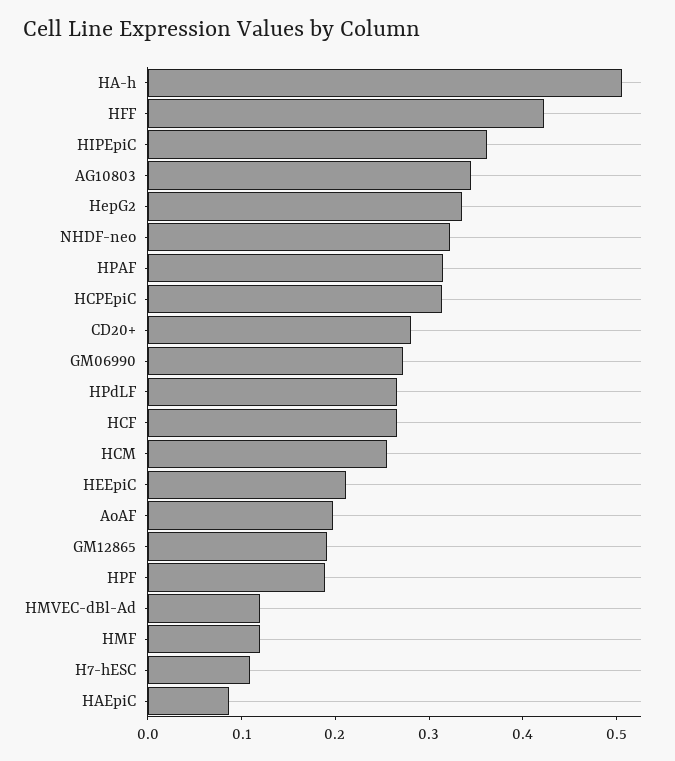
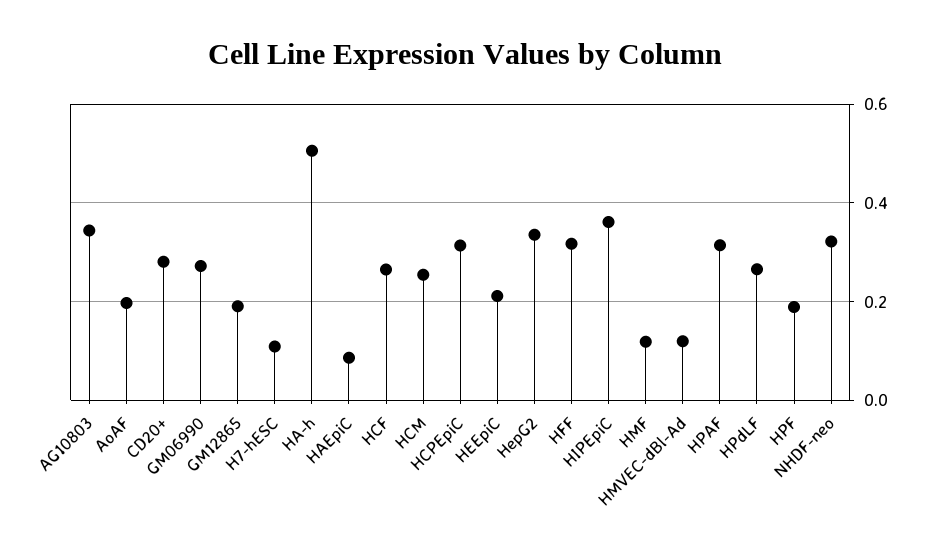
  {
    "HA-h": 0.5,
-   "HFF": 0.42,
+   "HFF": 0.32,
    "HIPEpiC": 0.36,
    "AG10803": 0.34,
    "HepG2": 0.34,
    "NHDF-neo": 0.32,
    "HPAF": 0.32,
    "HCPEpiC": 0.32,
    "CD20+": 0.28,
    "GM06990": 0.28,
    "HPdLF": 0.26,
    "HCF": 0.26,
    "HCM": 0.26,
    "HEEpiC": 0.22,
    "AoAF": 0.2,
    "GM12865": 0.2,
    "HPF": 0.18,
    "HMVEC-dBl-Ad": 0.12,
    "HMF": 0.12,
    "H7-hESC": 0.1,
    "HAEpiC": 0.08
  }

